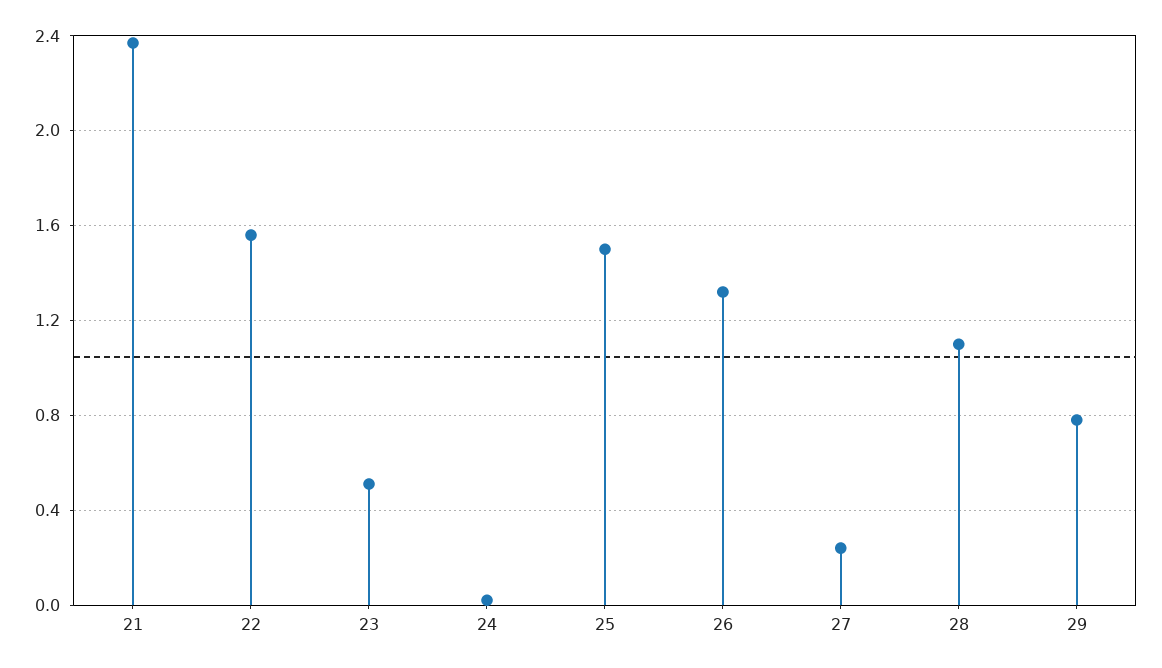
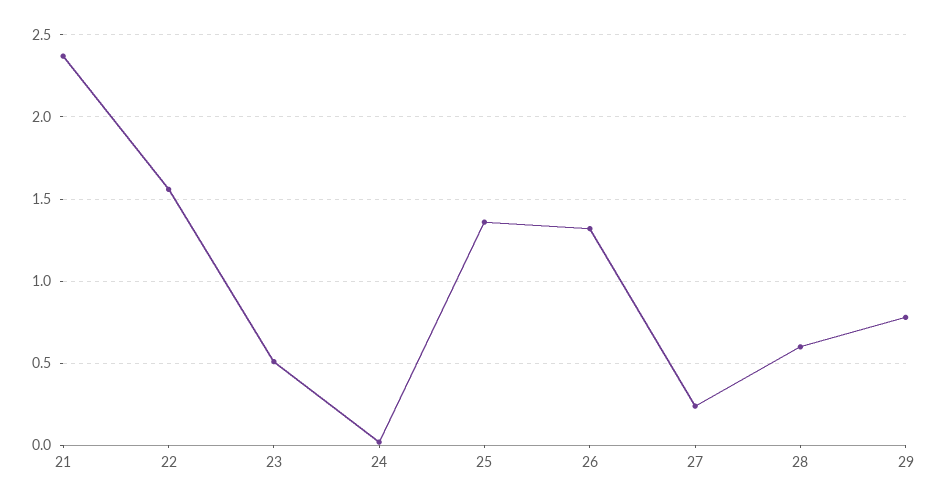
  {
    "21": 2.35,
    "22": 1.55,
    "23": 0.5,
    "24": 0,
-   "25": 1.5,
+   "25": 1.35,
    "26": 1.3,
    "27": 0.25,
-   "28": 1.1,
+   "28": 0.6,
    "29": 0.8
  }

